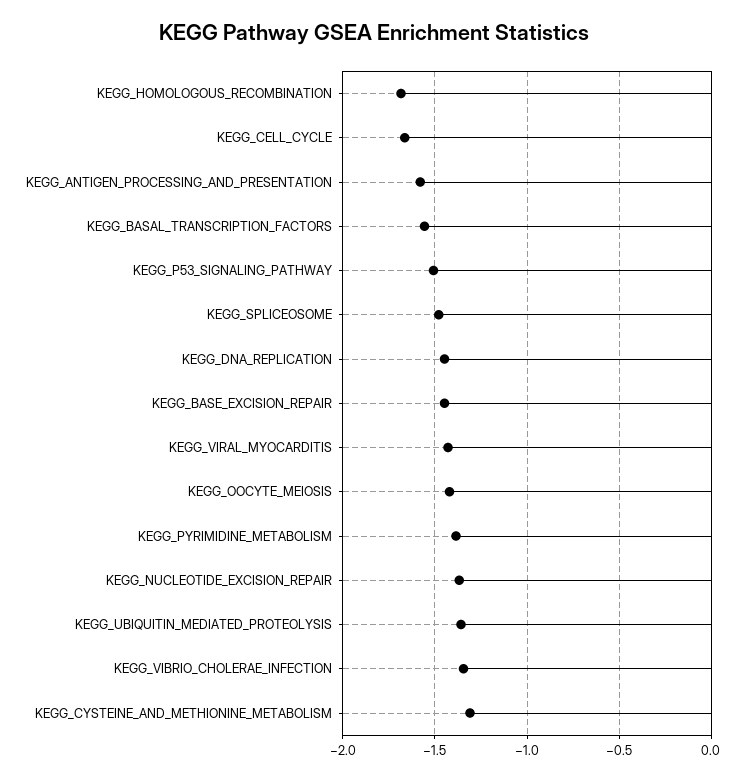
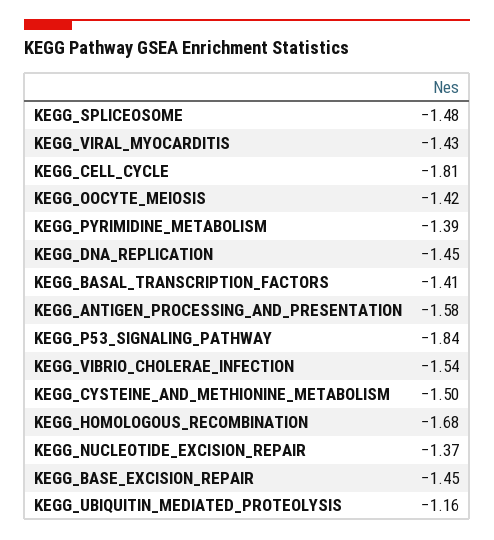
  {
    "KEGG_HOMOLOGOUS_RECOMBINATION": -1.68,
-   "KEGG_CELL_CYCLE": -1.65,
+   "KEGG_CELL_CYCLE": -1.81,
    "KEGG_ANTIGEN_PROCESSING_AND_PRESENTATION": -1.58,
-   "KEGG_BASAL_TRANSCRIPTION_FACTORS": -1.55,
+   "KEGG_BASAL_TRANSCRIPTION_FACTORS": -1.41,
-   "KEGG_P53_SIGNALING_PATHWAY": -1.5,
+   "KEGG_P53_SIGNALING_PATHWAY": -1.84,
    "KEGG_SPLICEOSOME": -1.48,
    "KEGG_DNA_REPLICATION": -1.45,
    "KEGG_BASE_EXCISION_REPAIR": -1.45,
    "KEGG_VIRAL_MYOCARDITIS": -1.43,
    "KEGG_OOCYTE_MEIOSIS": -1.42,
    "KEGG_PYRIMIDINE_METABOLISM": -1.39,
    "KEGG_NUCLEOTIDE_EXCISION_REPAIR": -1.37,
-   "KEGG_UBIQUITIN_MEDIATED_PROTEOLYSIS": -1.35,
+   "KEGG_UBIQUITIN_MEDIATED_PROTEOLYSIS": -1.16,
-   "KEGG_VIBRIO_CHOLERAE_INFECTION": -1.35,
+   "KEGG_VIBRIO_CHOLERAE_INFECTION": -1.54,
-   "KEGG_CYSTEINE_AND_METHIONINE_METABOLISM": -1.3
+   "KEGG_CYSTEINE_AND_METHIONINE_METABOLISM": -1.5
  }

